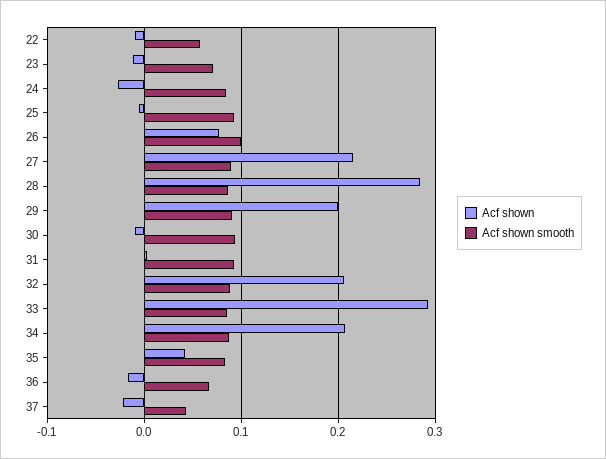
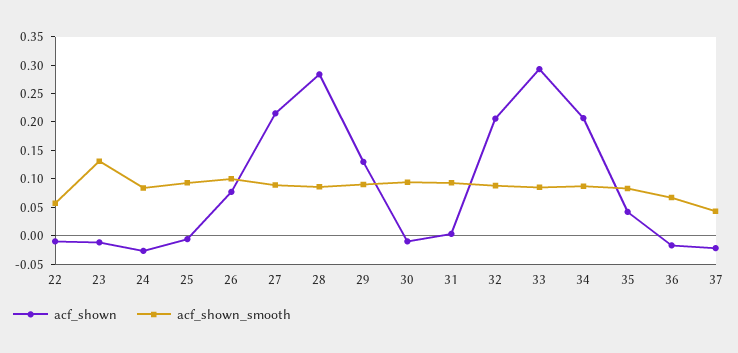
  {
    "Acf shown": {
      "22": -0.01,
      "23": -0.01,
      "24": -0.03,
      "25": -0.01,
      "26": 0.08,
      "27": 0.22,
      "28": 0.28,
-     "29": 0.2,
+     "29": 0.125,
      "30": -0.01,
      "31": 0,
      "32": 0.21,
      "33": 0.29,
      "34": 0.21,
      "35": 0.04,
      "36": -0.02,
      "37": -0.02
    },
    "Acf shown smooth": {
      "22": 0.06,
-     "23": 0.07,
+     "23": 0.125,
      "24": 0.08,
      "25": 0.09,
      "26": 0.1,
      "27": 0.09,
      "28": 0.09,
      "29": 0.09,
      "30": 0.09,
      "31": 0.09,
      "32": 0.09,
      "33": 0.09,
      "34": 0.09,
      "35": 0.08,
      "36": 0.07,
      "37": 0.04
    }
  }

